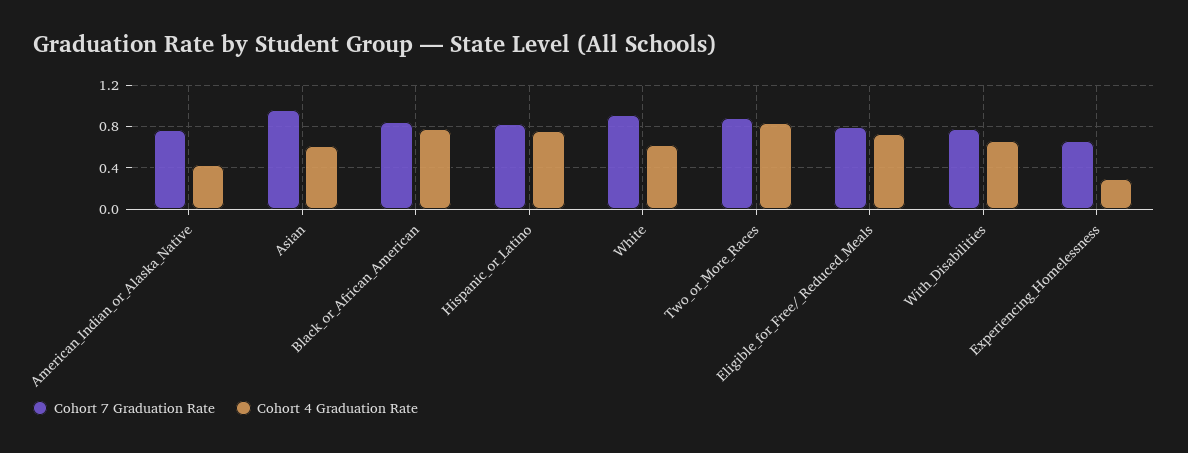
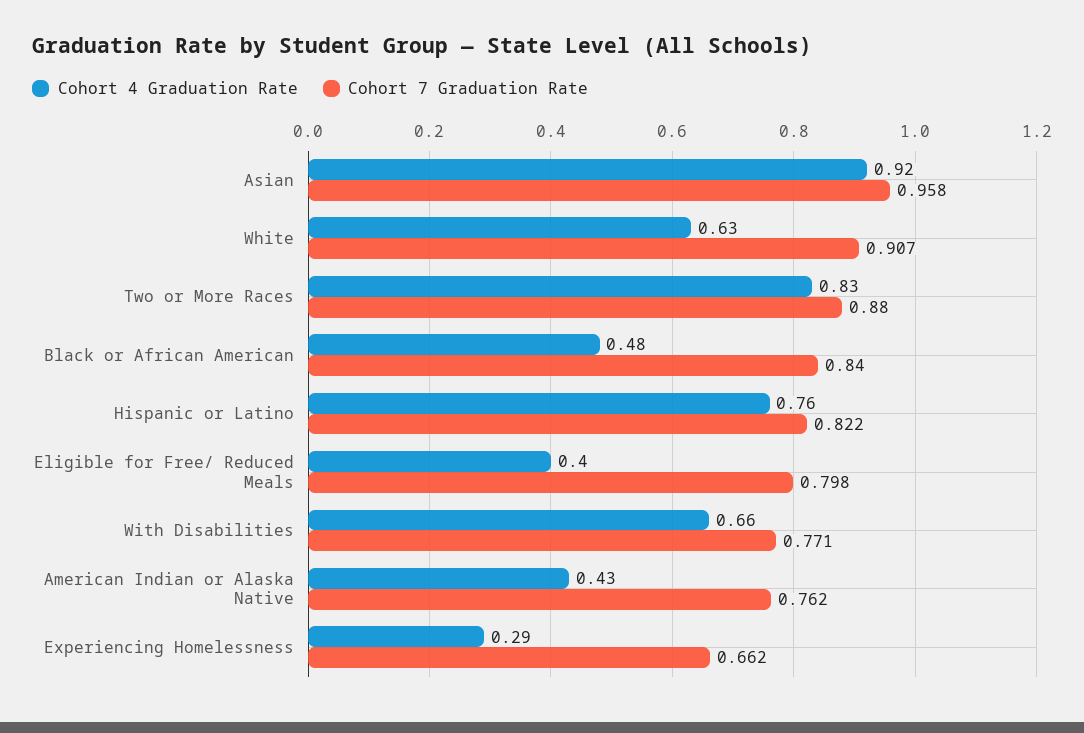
  {
    "Cohort 7 Graduation Rate": {
      "American_Indian_or_Alaska_Native": 0.762,
      "Asian": 0.958,
      "Black_or_African_American": 0.84,
      "Hispanic_or_Latino": 0.822,
      "White": 0.907,
      "Two_or_More_Races": 0.88,
      "Eligible_for_Free/_Reduced_Meals": 0.798,
      "With_Disabilities": 0.771,
      "Experiencing_Homelessness": 0.662
    },
    "Cohort 4 Graduation Rate": {
      "American_Indian_or_Alaska_Native": 0.43,
-     "Asian": 0.6,
+     "Asian": 0.92,
-     "Black_or_African_American": 0.8,
+     "Black_or_African_American": 0.48,
      "Hispanic_or_Latino": 0.76,
      "White": 0.63,
      "Two_or_More_Races": 0.83,
-     "Eligible_for_Free/_Reduced_Meals": 0.7,
+     "Eligible_for_Free/_Reduced_Meals": 0.4,
      "With_Disabilities": 0.66,
      "Experiencing_Homelessness": 0.29
    }
  }

